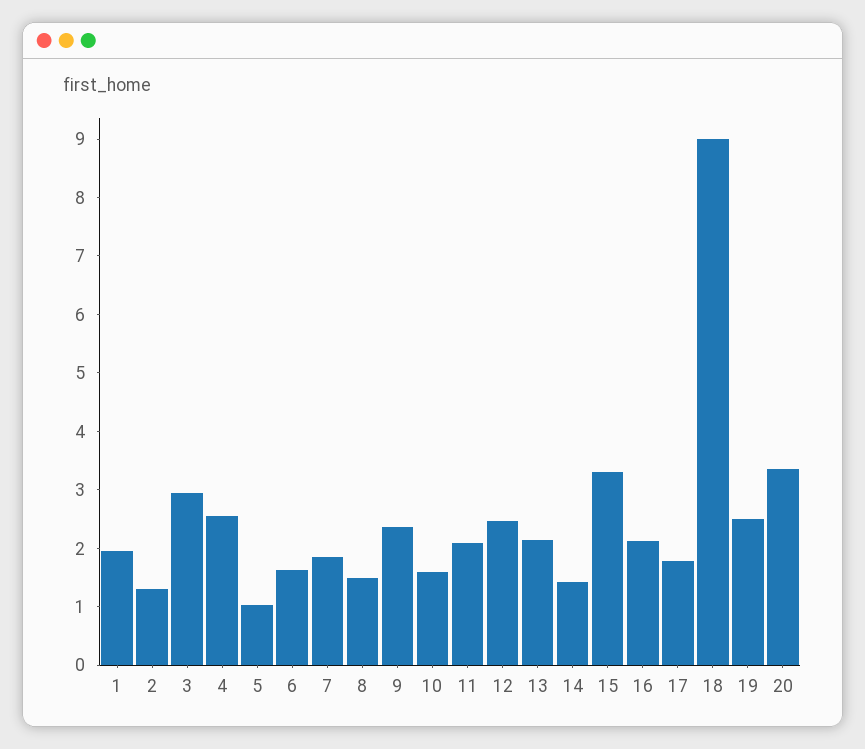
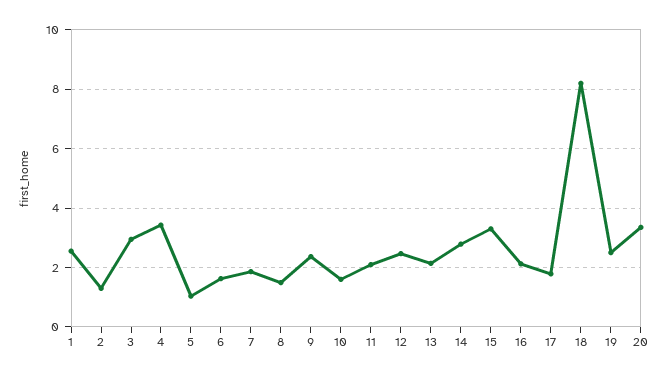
  {
-   "1": 2,
+   "1": 2.5,
    "2": 1.4,
    "3": 3,
-   "4": 2.6,
+   "4": 3.5,
    "5": 1,
    "6": 1.6,
    "7": 1.8,
    "8": 1.4,
    "9": 2.4,
    "10": 1.6,
    "11": 2.2,
    "12": 2.4,
    "13": 2.2,
-   "14": 1.4,
+   "14": 2.75,
    "15": 3.4,
    "16": 2.2,
    "17": 1.8,
-   "18": 9,
+   "18": 8.25,
    "19": 2.6,
    "20": 3.4
  }

